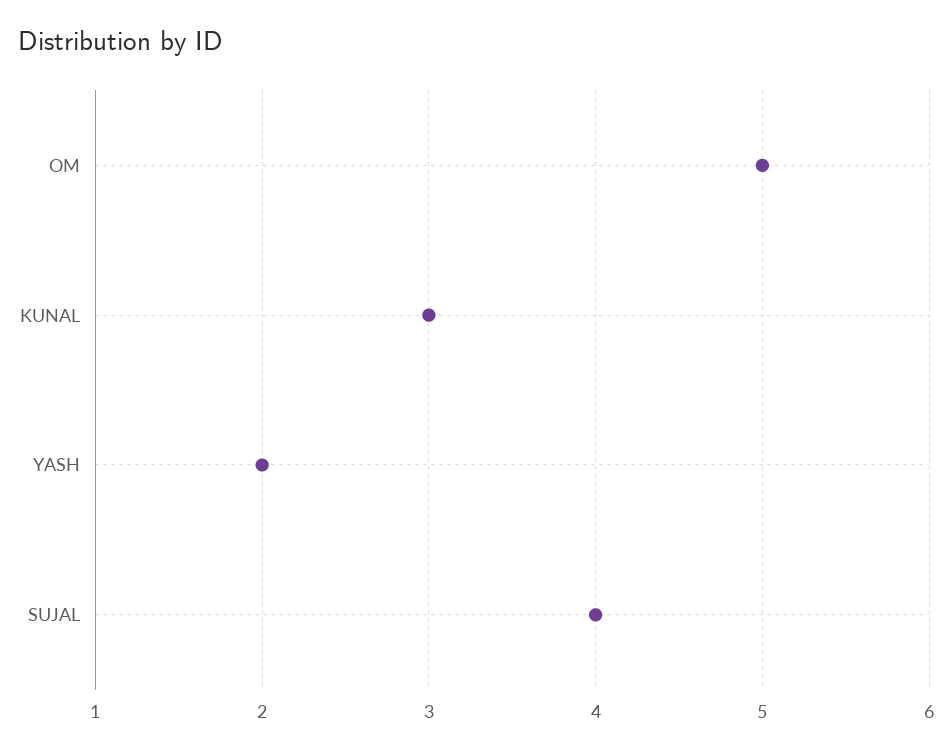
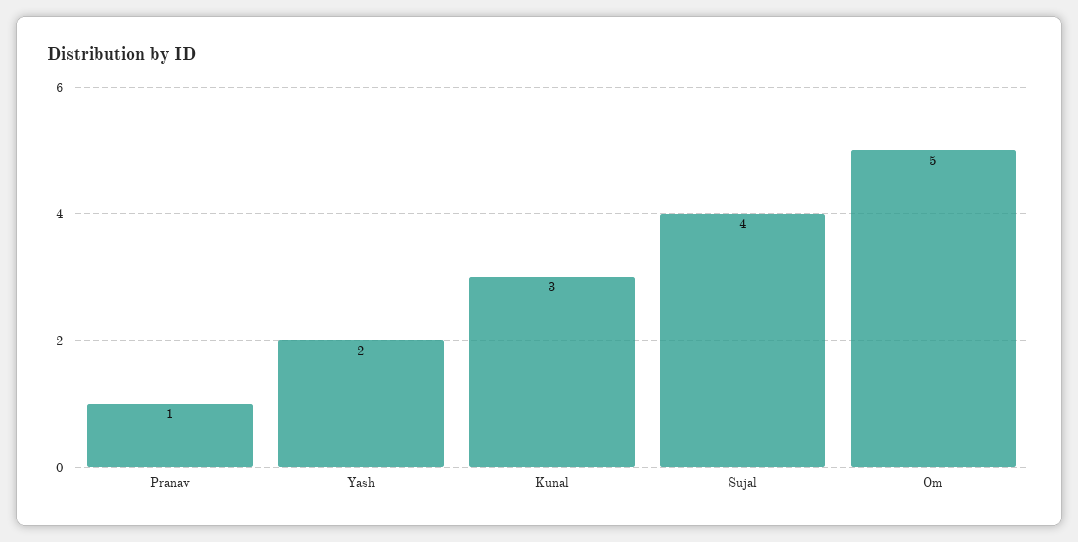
  {
    "OM": 5,
    "KUNAL": 3,
    "YASH": 2,
-   "SUJAL": 4
+   "SUJAL": 4,
+   "Pranav": 1
  }

